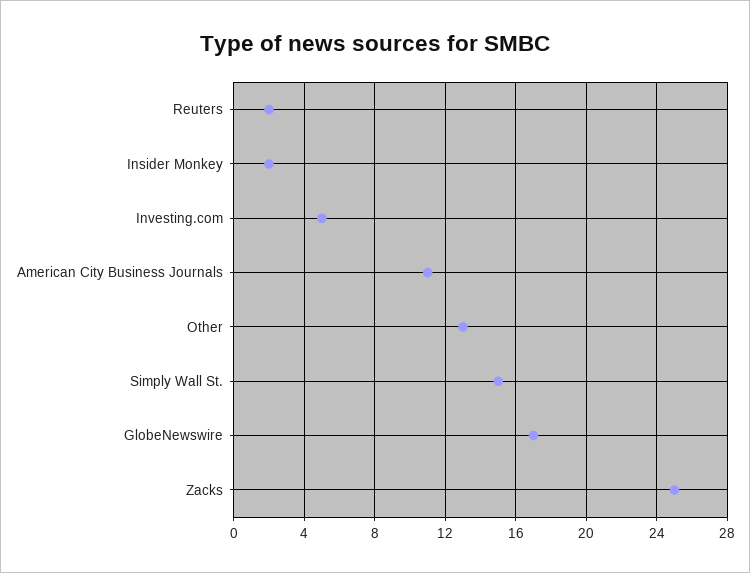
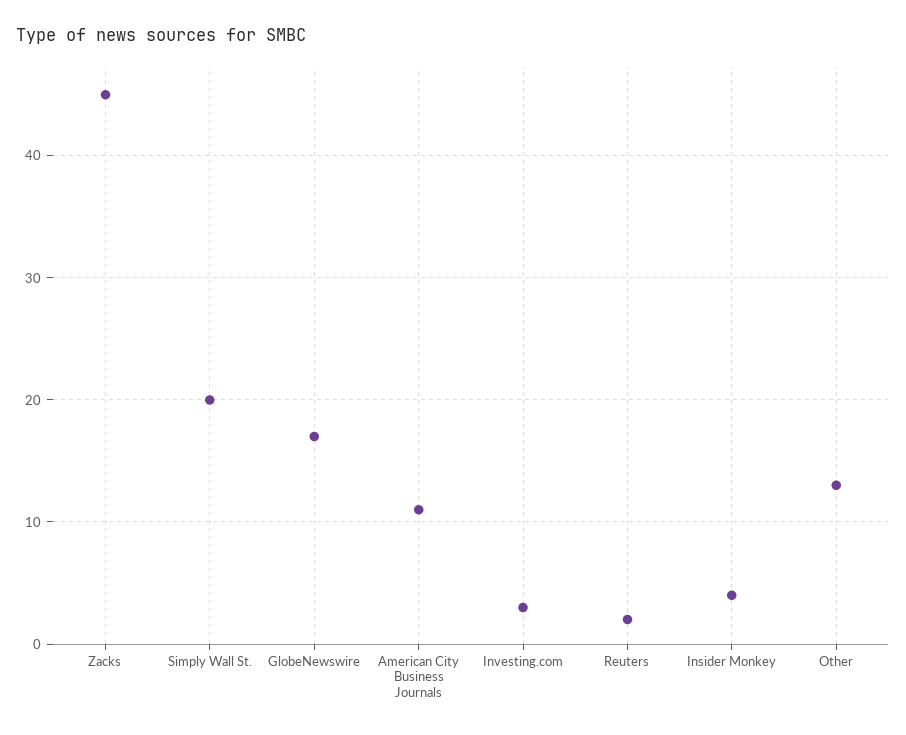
  {
    "Reuters": 2,
-   "Insider Monkey": 2,
+   "Insider Monkey": 4,
-   "Investing.com": 5,
+   "Investing.com": 3,
    "American City Business Journals": 11,
    "Other": 13,
-   "Simply Wall St.": 15,
+   "Simply Wall St.": 20,
    "GlobeNewswire": 17,
-   "Zacks": 25
+   "Zacks": 45
  }

